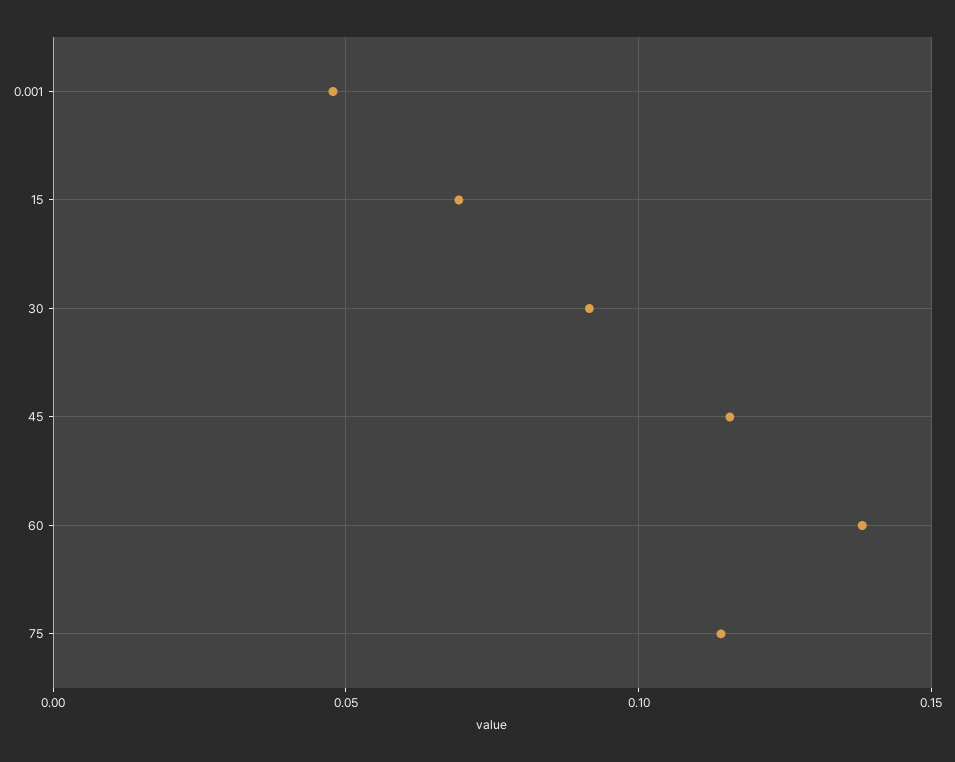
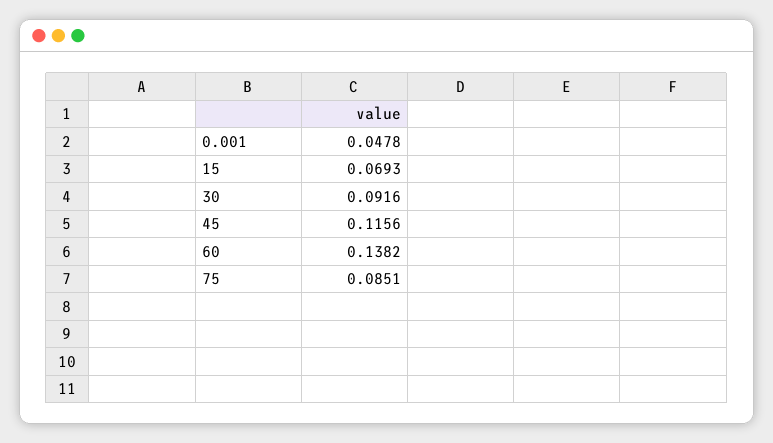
  {
    "0.001": 0.0478,
    "15": 0.0693,
    "30": 0.0916,
    "45": 0.1156,
    "60": 0.1382,
-   "75": 0.115
+   "75": 0.0851
  }

